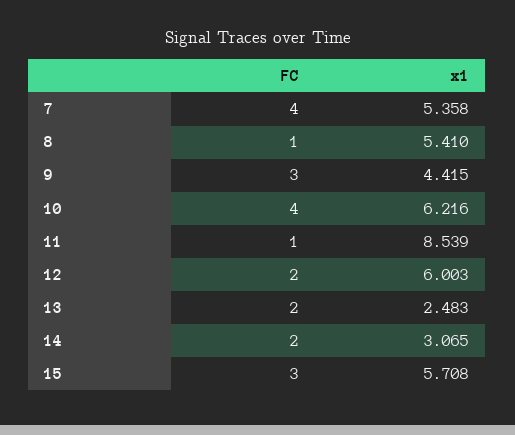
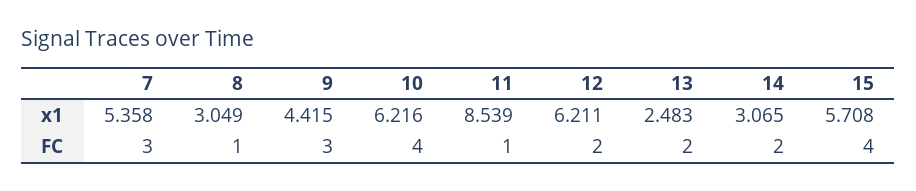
  {
    "FC": {
-     "7": 4,
+     "7": 3,
      "8": 1,
      "9": 3,
      "10": 4,
      "11": 1,
      "12": 2,
      "13": 2,
      "14": 2,
-     "15": 3
+     "15": 4
    },
    "x1": {
      "7": 5.358,
-     "8": 5.41,
+     "8": 3.049,
      "9": 4.415,
      "10": 6.216,
      "11": 8.539,
-     "12": 6.003,
+     "12": 6.211,
      "13": 2.483,
      "14": 3.065,
      "15": 5.708
    }
  }

